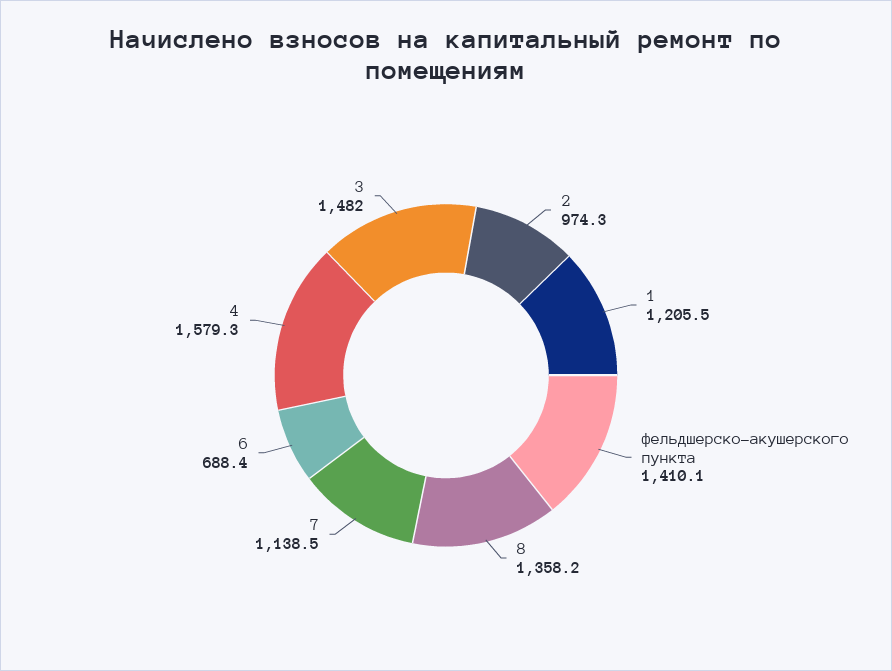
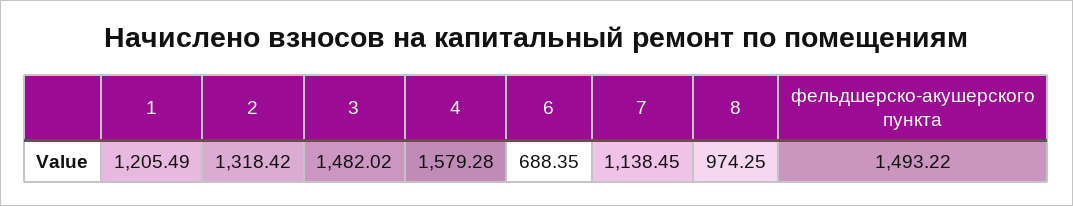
  {
-   "2": 974.3,
+   "2": 1318.42,
    "1": 1205.49,
-   "фельдшерско-акушерского пункта": 1410.1,
+   "фельдшерско-акушерского пункта": 1493.22,
-   "8": 1358.2,
+   "8": 974.25,
    "7": 1138.45,
    "6": 688.35,
    "4": 1579.28,
    "3": 1482.02
  }

